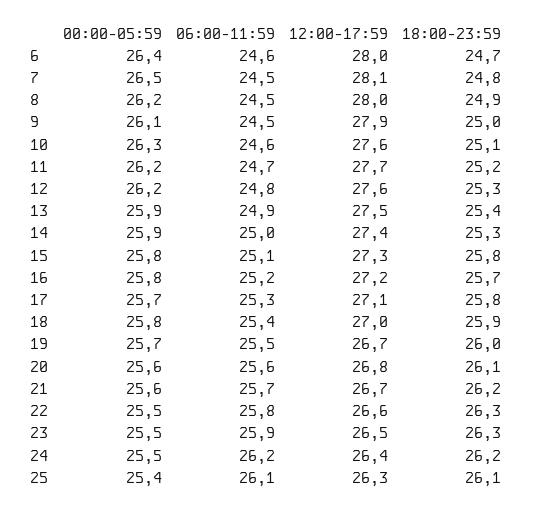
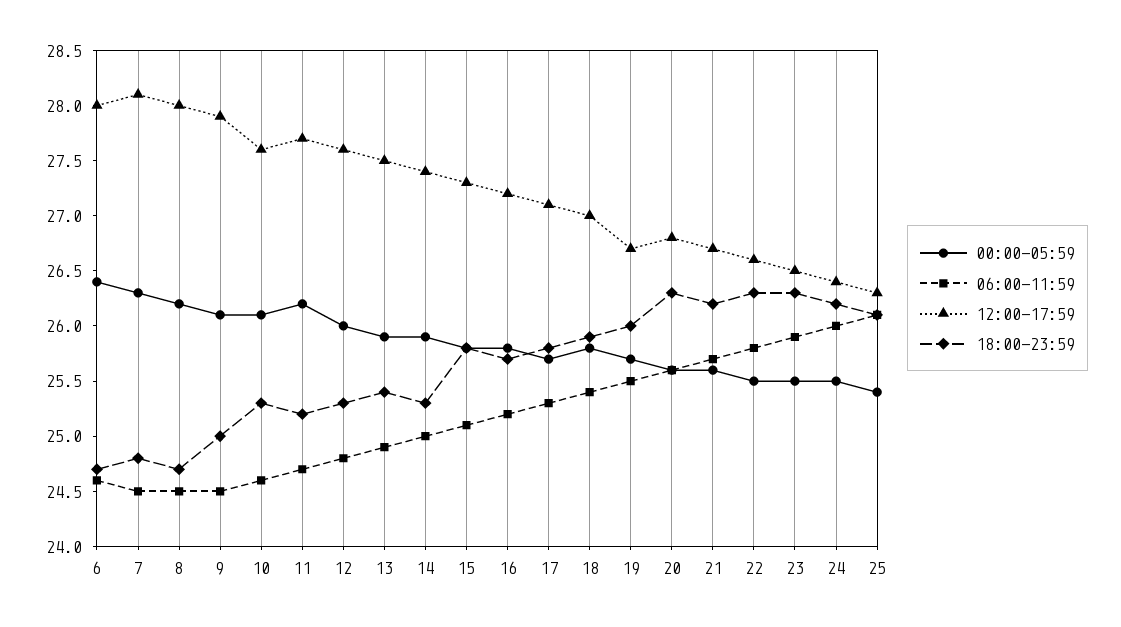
  {
    "00:00-05:59": {
      "6": 26.4,
-     "7": 26.5,
+     "7": 26.3,
      "8": 26.2,
      "9": 26.1,
-     "10": 26.3,
+     "10": 26.1,
      "11": 26.2,
-     "12": 26.2,
+     "12": 26,
      "13": 25.9,
      "14": 25.9,
      "15": 25.8,
      "16": 25.8,
      "17": 25.7,
      "18": 25.8,
      "19": 25.7,
      "20": 25.6,
      "21": 25.6,
      "22": 25.5,
      "23": 25.5,
      "24": 25.5,
      "25": 25.4
    },
    "06:00-11:59": {
      "6": 24.6,
      "7": 24.5,
      "8": 24.5,
      "9": 24.5,
      "10": 24.6,
      "11": 24.7,
      "12": 24.8,
      "13": 24.9,
      "14": 25,
      "15": 25.1,
      "16": 25.2,
      "17": 25.3,
      "18": 25.4,
      "19": 25.5,
      "20": 25.6,
      "21": 25.7,
      "22": 25.8,
      "23": 25.9,
-     "24": 26.2,
+     "24": 26,
      "25": 26.1
    },
    "12:00-17:59": {
      "6": 28,
      "7": 28.1,
      "8": 28,
      "9": 27.9,
      "10": 27.6,
      "11": 27.7,
      "12": 27.6,
      "13": 27.5,
      "14": 27.4,
      "15": 27.3,
      "16": 27.2,
      "17": 27.1,
      "18": 27,
      "19": 26.7,
      "20": 26.8,
      "21": 26.7,
      "22": 26.6,
      "23": 26.5,
      "24": 26.4,
      "25": 26.3
    },
    "18:00-23:59": {
      "6": 24.7,
      "7": 24.8,
-     "8": 24.9,
+     "8": 24.7,
      "9": 25,
-     "10": 25.1,
+     "10": 25.3,
      "11": 25.2,
      "12": 25.3,
      "13": 25.4,
      "14": 25.3,
      "15": 25.8,
      "16": 25.7,
      "17": 25.8,
      "18": 25.9,
      "19": 26,
-     "20": 26.1,
+     "20": 26.3,
      "21": 26.2,
      "22": 26.3,
      "23": 26.3,
      "24": 26.2,
      "25": 26.1
    }
  }

